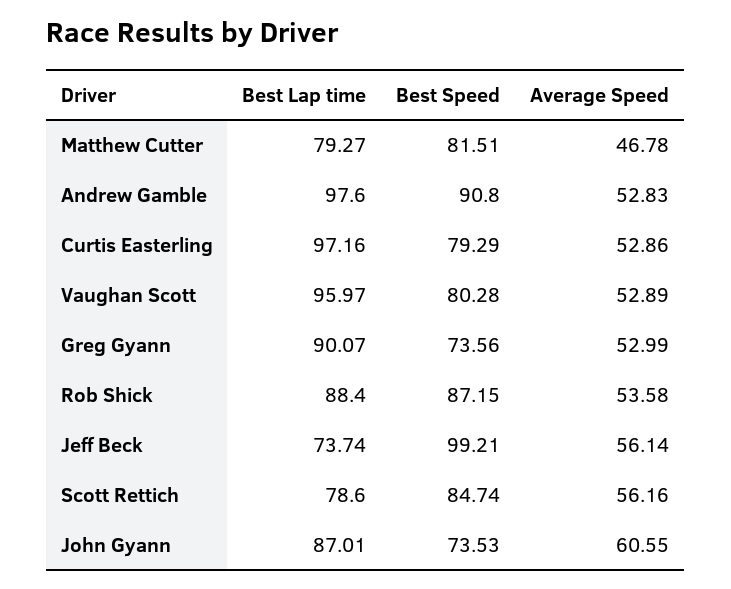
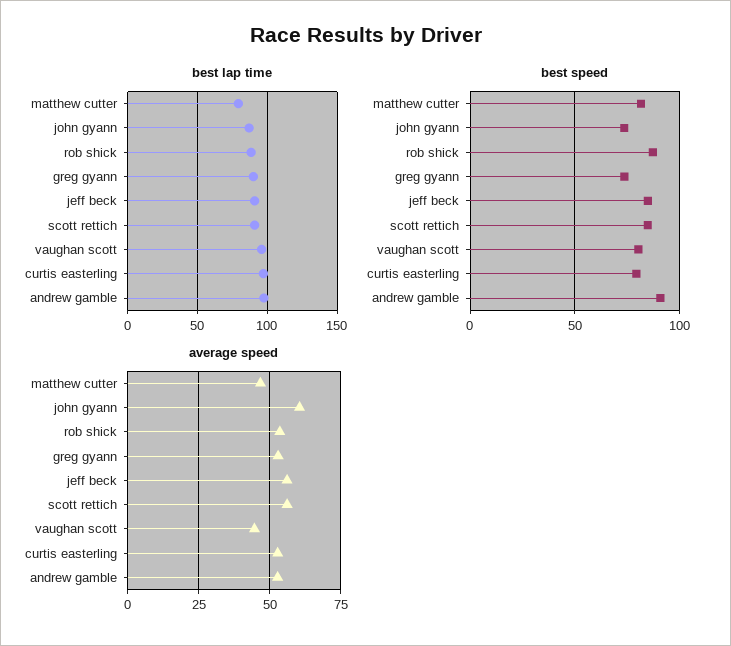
  {
    "Best Lap time": {
      "Matthew Cutter": 79.27,
      "Andrew Gamble": 97.6,
      "Curtis Easterling": 97.16,
      "Vaughan Scott": 95.97,
      "Greg Gyann": 90.07,
      "Rob Shick": 88.4,
-     "Jeff Beck": 73.74,
+     "Jeff Beck": 90,
-     "Scott Rettich": 78.6,
+     "Scott Rettich": 90,
      "John Gyann": 87.01
    },
    "Best Speed": {
      "Matthew Cutter": 81.51,
      "Andrew Gamble": 90.8,
      "Curtis Easterling": 79.29,
      "Vaughan Scott": 80.28,
      "Greg Gyann": 73.56,
      "Rob Shick": 87.15,
-     "Jeff Beck": 99.21,
+     "Jeff Beck": 85,
      "Scott Rettich": 84.74,
      "John Gyann": 73.53
    },
    "Average Speed": {
      "Matthew Cutter": 46.78,
      "Andrew Gamble": 52.83,
      "Curtis Easterling": 52.86,
-     "Vaughan Scott": 52.89,
+     "Vaughan Scott": 45,
      "Greg Gyann": 52.99,
      "Rob Shick": 53.58,
      "Jeff Beck": 56.14,
      "Scott Rettich": 56.16,
      "John Gyann": 60.55
    }
  }

